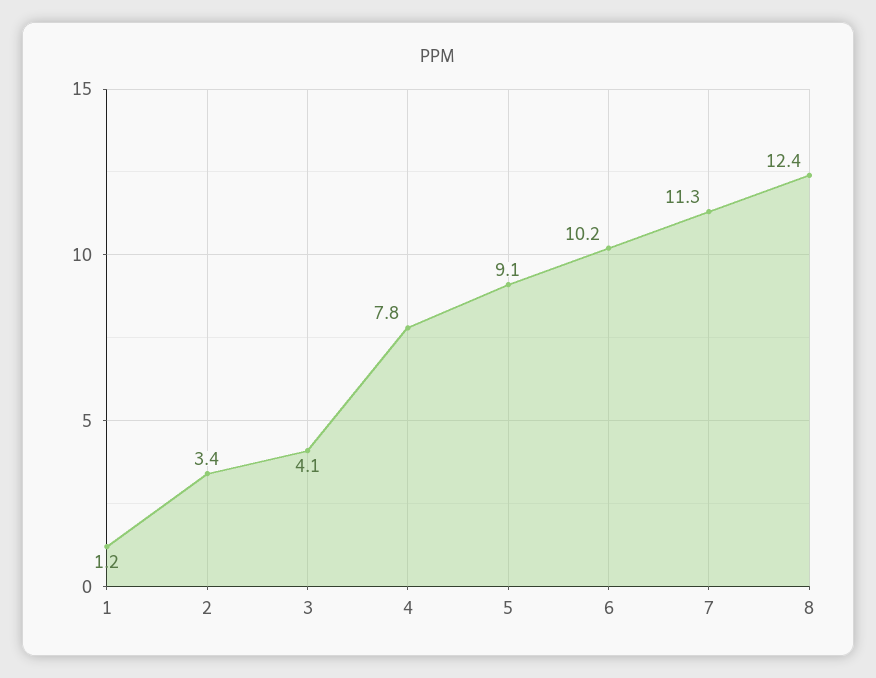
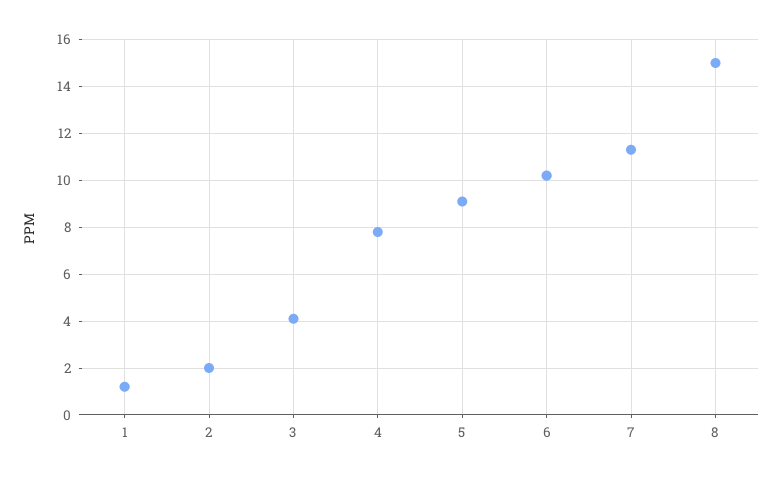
  {
    "1": 1.2,
-   "2": 3.4,
+   "2": 2,
    "3": 4.1,
    "4": 7.8,
    "5": 9.1,
    "6": 10.2,
    "7": 11.3,
-   "8": 12.4
+   "8": 15
  }

